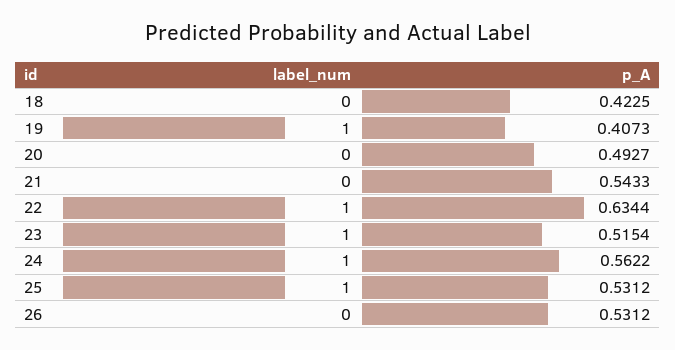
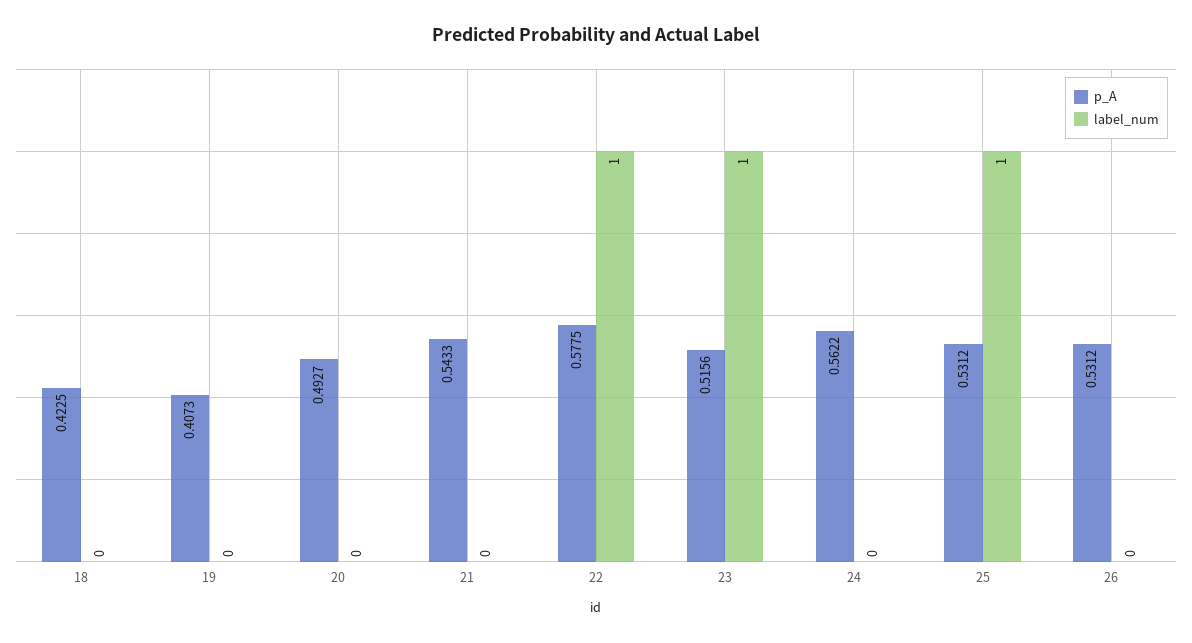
  {
    "label_num": {
      "18": 0,
-     "19": 1,
+     "19": 0,
      "20": 0,
      "21": 0,
      "22": 1,
      "23": 1,
-     "24": 1,
+     "24": 0,
      "25": 1,
      "26": 0
    },
    "p_A": {
      "18": 0.4225,
      "19": 0.4073,
      "20": 0.4927,
      "21": 0.5433,
-     "22": 0.6344,
+     "22": 0.5775,
-     "23": 0.5154,
+     "23": 0.5156,
      "24": 0.5622,
      "25": 0.5312,
      "26": 0.5312
    }
  }

